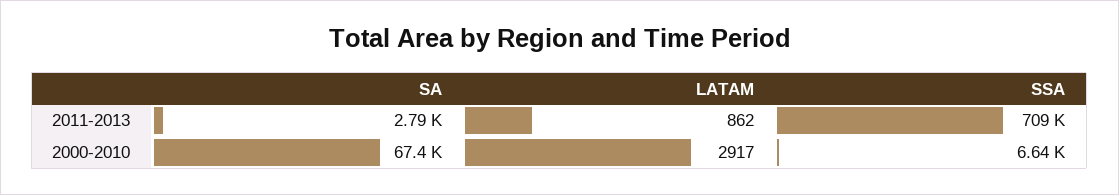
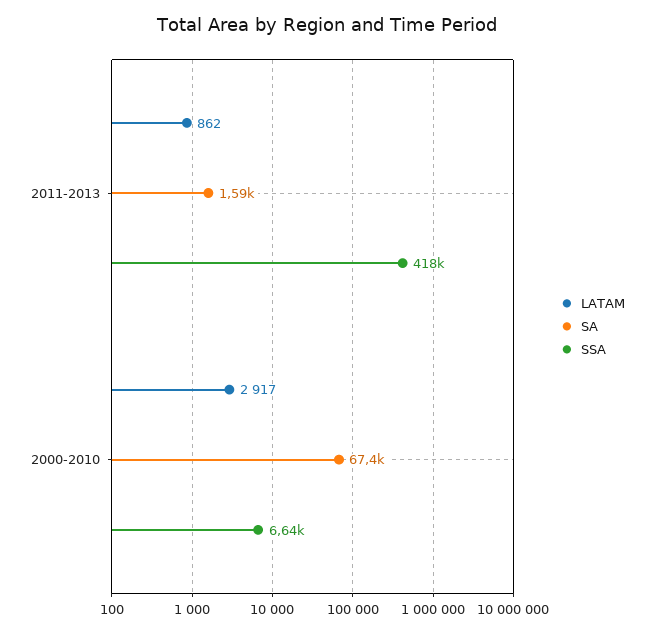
  {
    "SA": {
-     "2011-2013": 2790,
+     "2011-2013": 1590,
      "2000-2010": 67400
    },
    "LATAM": {
      "2011-2013": 862,
      "2000-2010": 2917
    },
    "SSA": {
-     "2011-2013": 709000,
+     "2011-2013": 418000,
      "2000-2010": 6640
    }
  }

